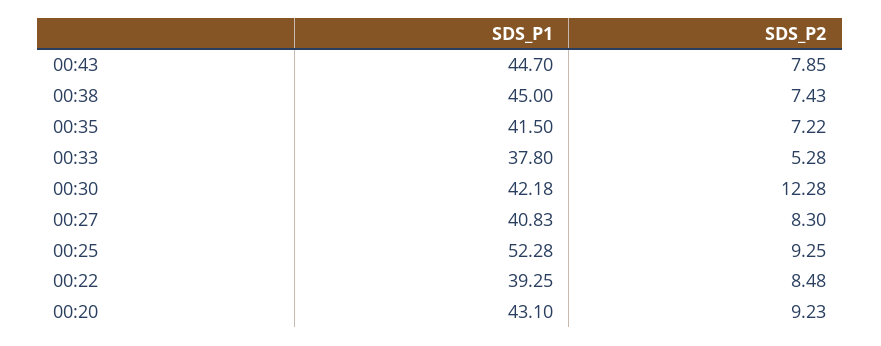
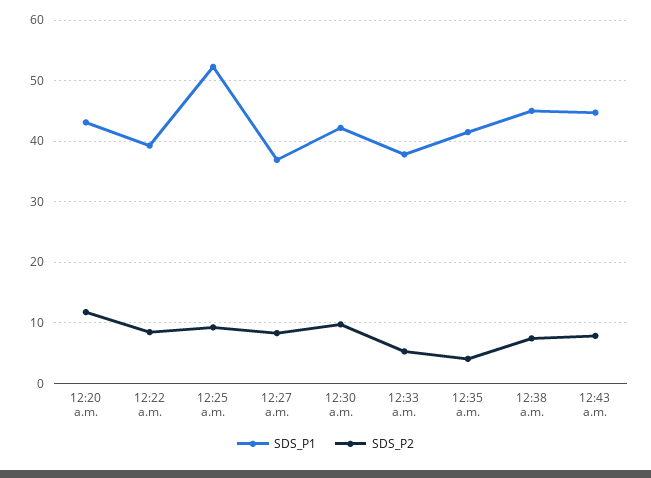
  {
    "SDS_P1": {
      "00:43": 44.7,
      "00:38": 45,
      "00:35": 41.5,
      "00:33": 37.8,
      "00:30": 42.18,
-     "00:27": 40.83,
+     "00:27": 37,
      "00:25": 52.28,
      "00:22": 39.25,
      "00:20": 43.1
    },
    "SDS_P2": {
      "00:43": 7.85,
      "00:38": 7.43,
-     "00:35": 7.22,
+     "00:35": 4,
      "00:33": 5.28,
-     "00:30": 12.28,
+     "00:30": 10,
      "00:27": 8.3,
      "00:25": 9.25,
      "00:22": 8.48,
-     "00:20": 9.23
+     "00:20": 12
    }
  }

